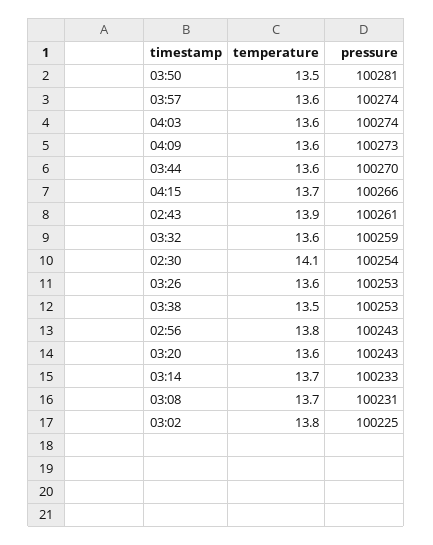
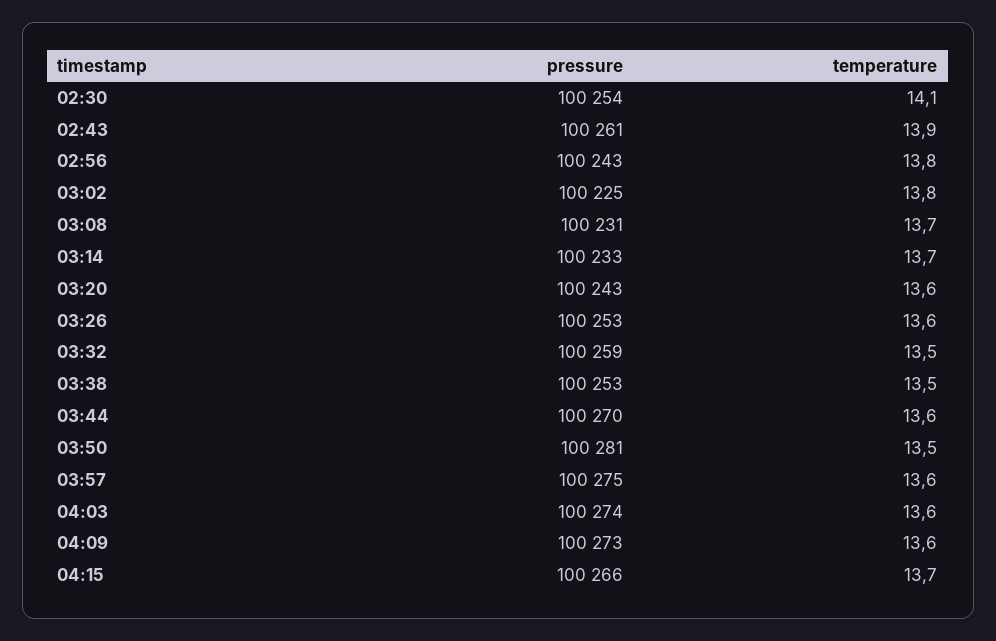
  {
    "temperature": {
      "03:50": 13.5,
      "03:57": 13.6,
      "04:03": 13.6,
      "04:09": 13.6,
      "03:44": 13.6,
      "04:15": 13.7,
      "02:43": 13.9,
-     "03:32": 13.6,
+     "03:32": 13.5,
      "02:30": 14.1,
      "03:26": 13.6,
      "03:38": 13.5,
      "02:56": 13.8,
      "03:20": 13.6,
      "03:14": 13.7,
      "03:08": 13.7,
      "03:02": 13.8
    },
    "pressure": {
      "03:50": 100281,
-     "03:57": 100274,
+     "03:57": 100275,
      "04:03": 100274,
      "04:09": 100273,
      "03:44": 100270,
      "04:15": 100266,
      "02:43": 100261,
      "03:32": 100259,
      "02:30": 100254,
      "03:26": 100253,
      "03:38": 100253,
      "02:56": 100243,
      "03:20": 100243,
      "03:14": 100233,
      "03:08": 100231,
      "03:02": 100225
    }
  }

